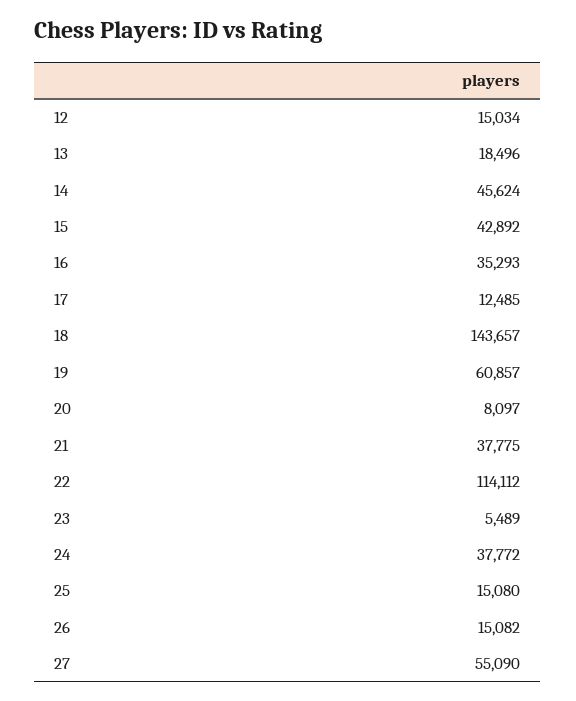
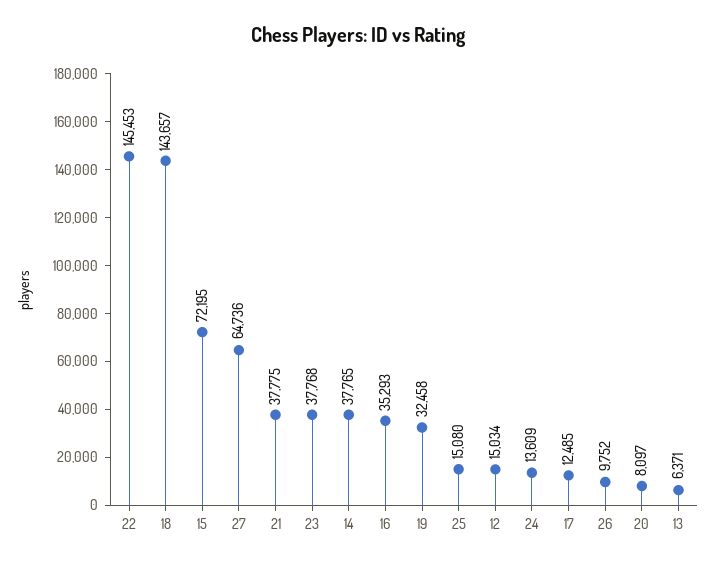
  {
    "12": 15034,
-   "13": 18496,
+   "13": 6371,
-   "14": 45624,
+   "14": 37765,
-   "15": 42892,
+   "15": 72195,
    "16": 35293,
    "17": 12485,
    "18": 143657,
-   "19": 60857,
+   "19": 32458,
    "20": 8097,
    "21": 37775,
-   "22": 114112,
+   "22": 145453,
-   "23": 5489,
+   "23": 37768,
-   "24": 37772,
+   "24": 13609,
    "25": 15080,
-   "26": 15082,
+   "26": 9752,
-   "27": 55090
+   "27": 64736
  }

